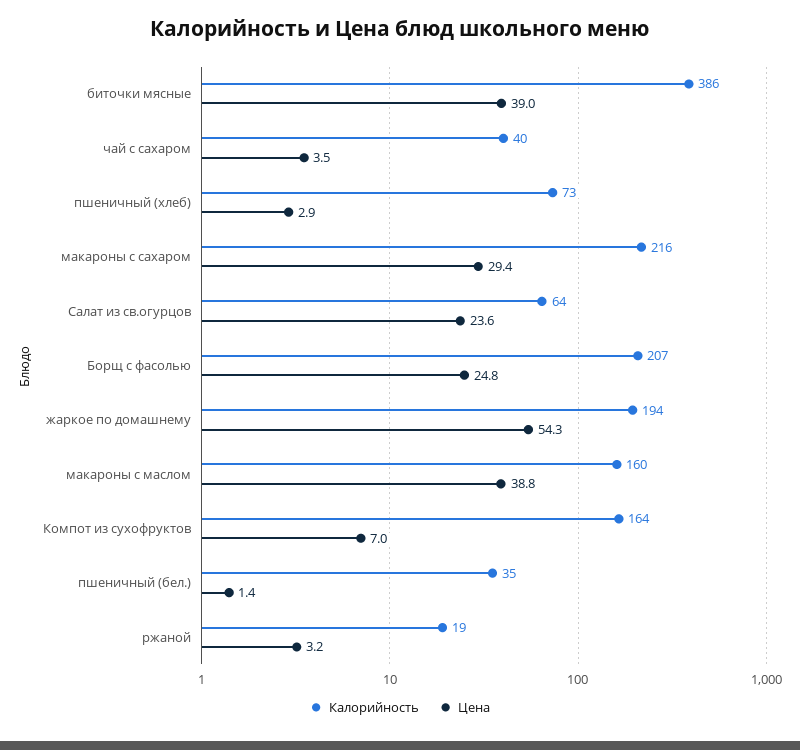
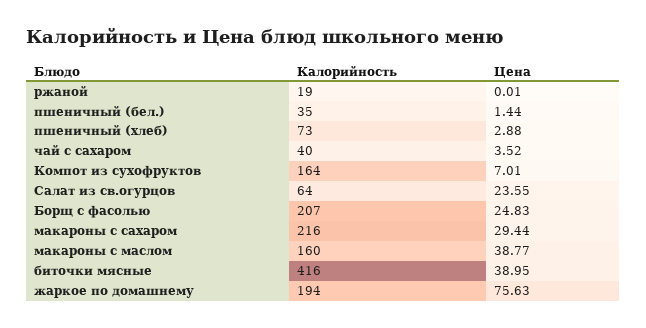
  {
    "Калорийность": {
-     "биточки мясные": 386,
+     "биточки мясные": 416,
      "чай с сахаром": 40,
      "пшеничный (хлеб)": 73,
      "макароны с сахаром": 216,
      "Салат из св.огурцов": 64,
      "Борщ с фасолью": 207,
      "жаркое по домашнему": 194,
      "макароны с маслом": 160,
      "Компот из сухофруктов": 164,
      "пшеничный (бел.)": 35,
      "ржаной": 19
    },
    "Цена": {
      "биточки мясные": 38.95,
      "чай с сахаром": 3.52,
      "пшеничный (хлеб)": 2.88,
      "макароны с сахаром": 29.44,
      "Салат из св.огурцов": 23.55,
      "Борщ с фасолью": 24.83,
-     "жаркое по домашнему": 54.3,
+     "жаркое по домашнему": 75.63,
      "макароны с маслом": 38.77,
      "Компот из сухофруктов": 7.01,
      "пшеничный (бел.)": 1.44,
-     "ржаной": 3.2
+     "ржаной": 0.01
    }
  }

